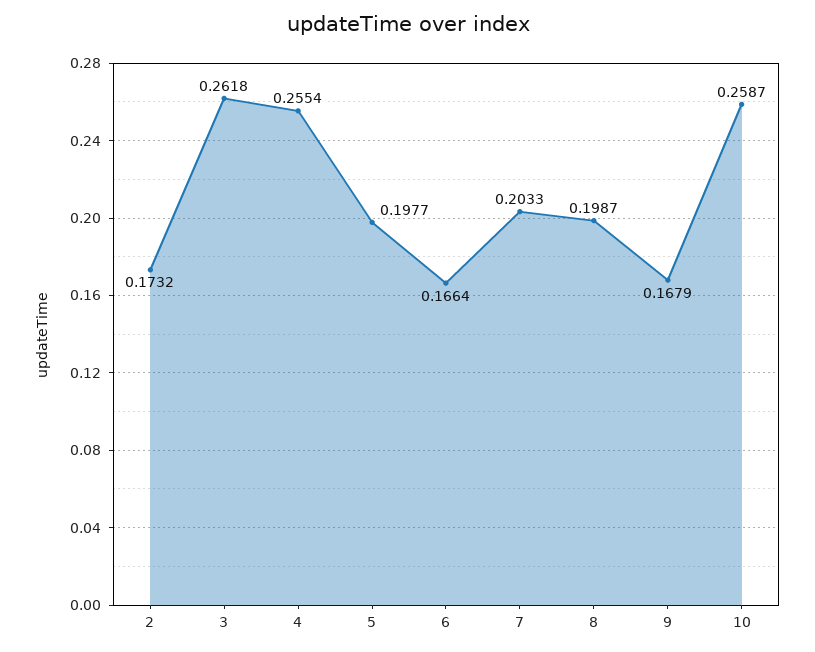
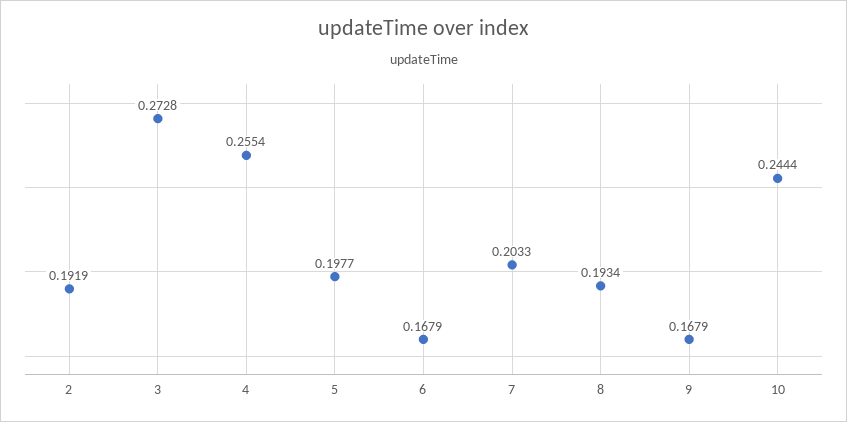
  {
-   "2": 0.1732,
+   "2": 0.1919,
-   "3": 0.2618,
+   "3": 0.2728,
    "4": 0.2554,
    "5": 0.1977,
-   "6": 0.1664,
+   "6": 0.1679,
    "7": 0.2033,
-   "8": 0.1987,
+   "8": 0.1934,
    "9": 0.1679,
-   "10": 0.2587
+   "10": 0.2444
  }

